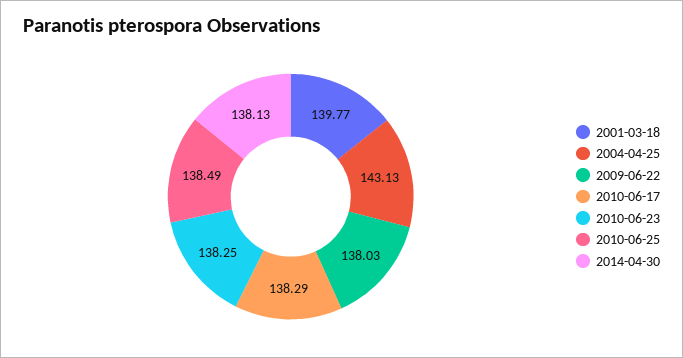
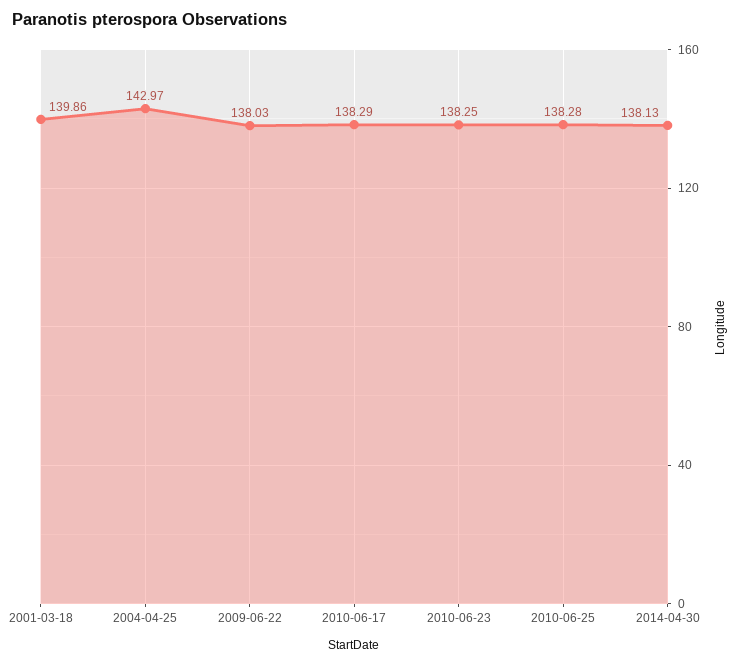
  {
-   "2001-03-18": 139.77,
+   "2001-03-18": 139.86,
-   "2004-04-25": 143.13,
+   "2004-04-25": 142.97,
    "2009-06-22": 138.03,
    "2010-06-17": 138.29,
    "2010-06-23": 138.25,
-   "2010-06-25": 138.49,
+   "2010-06-25": 138.28,
    "2014-04-30": 138.13
  }

